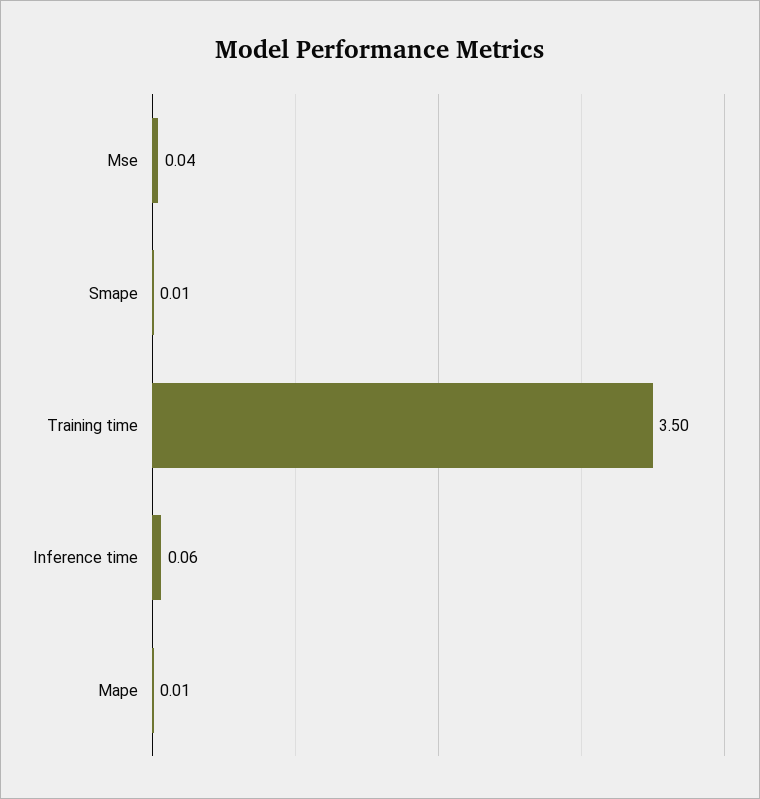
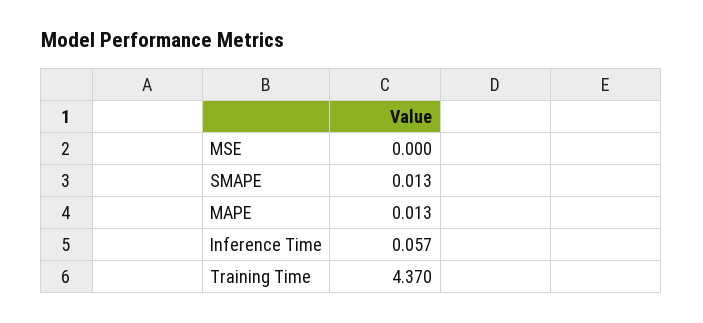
  {
-   "Mse": 0.04,
+   "Mse": 0,
    "Smape": 0.013,
-   "Training time": 3.5,
+   "Training time": 4.37,
    "Inference time": 0.057,
    "Mape": 0.013
  }

